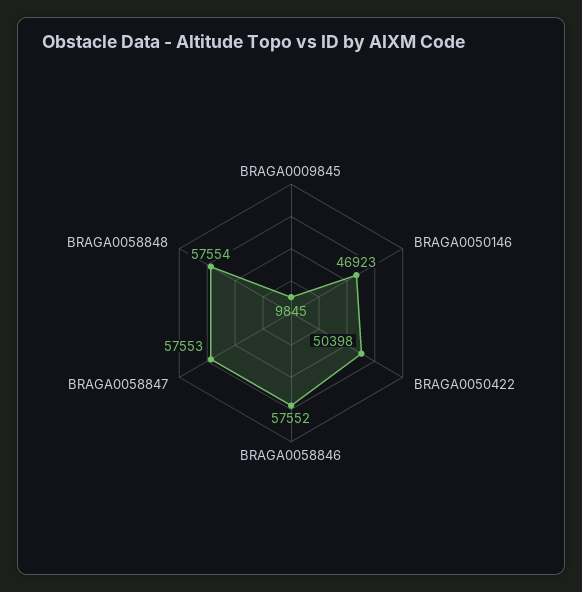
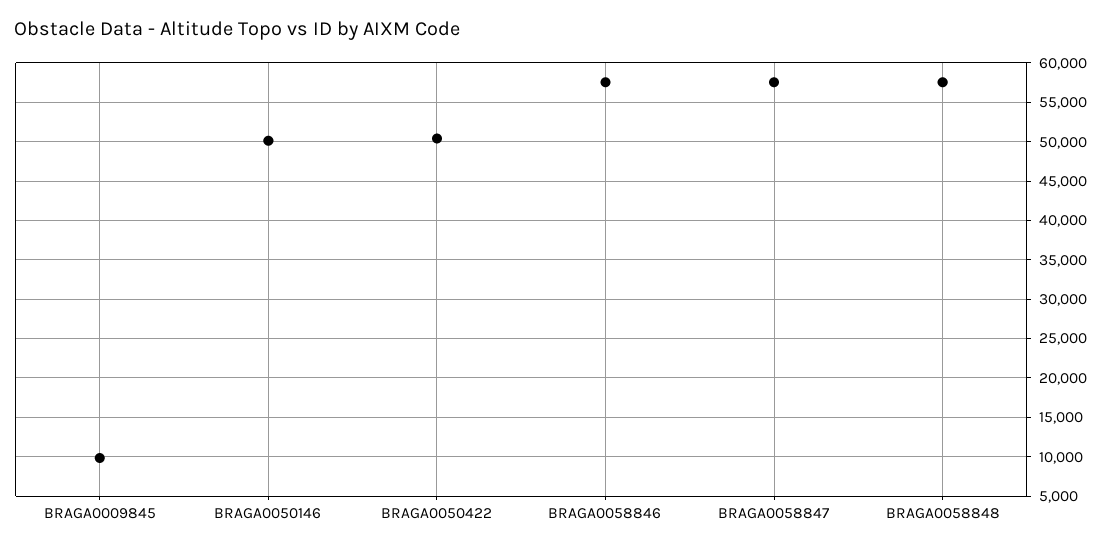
  {
    "BRAGA0009845": 9845,
-   "BRAGA0050146": 46923,
+   "BRAGA0050146": 50000,
    "BRAGA0050422": 50398,
    "BRAGA0058846": 57552,
    "BRAGA0058847": 57553,
    "BRAGA0058848": 57554
  }

